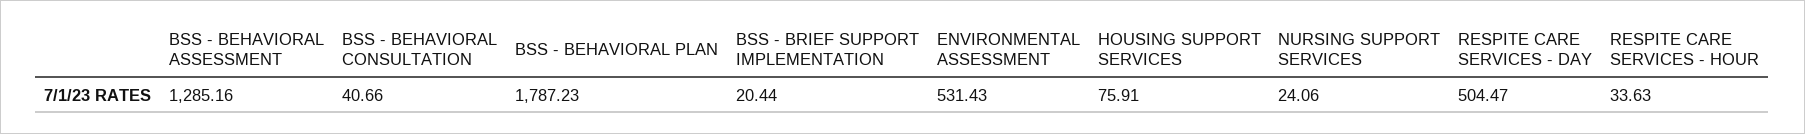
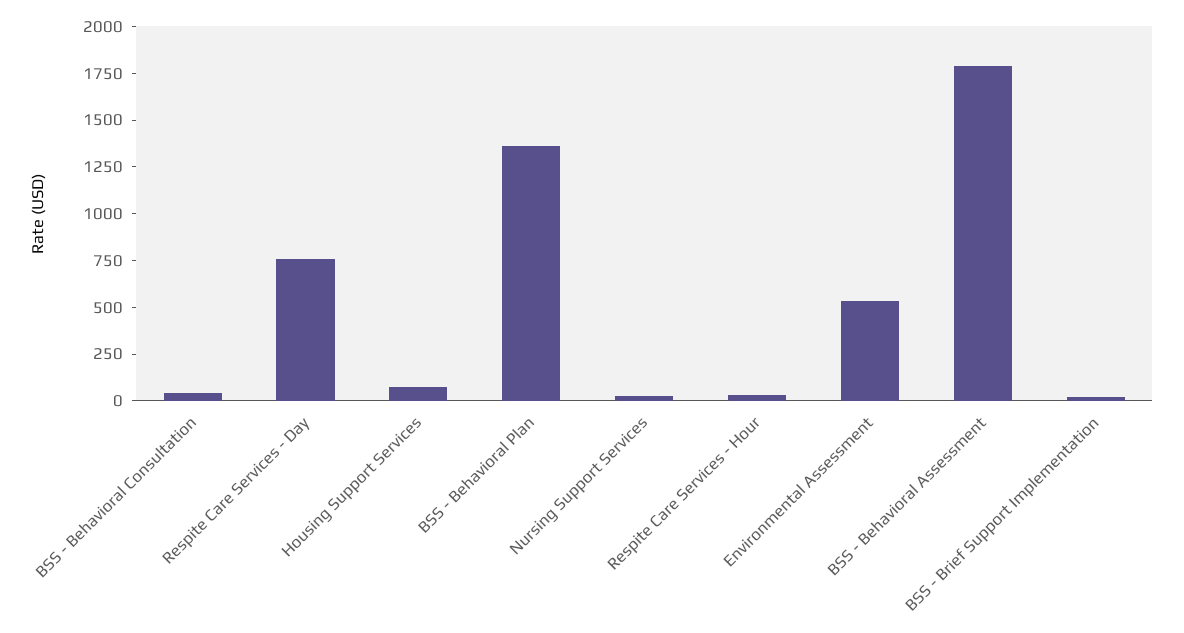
  {
-   "BSS - BEHAVIORAL ASSESSMENT": 1285.16,
+   "BSS - BEHAVIORAL ASSESSMENT": 1800,
    "BSS - BEHAVIORAL CONSULTATION": 40.66,
-   "BSS - BEHAVIORAL PLAN": 1787.23,
+   "BSS - BEHAVIORAL PLAN": 1350,
    "BSS - BRIEF SUPPORT IMPLEMENTATION": 20.44,
    "ENVIRONMENTAL ASSESSMENT": 531.43,
    "HOUSING SUPPORT SERVICES": 75.91,
    "NURSING SUPPORT SERVICES": 24.06,
-   "RESPITE CARE SERVICES - DAY": 504.47,
+   "RESPITE CARE SERVICES - DAY": 750,
    "RESPITE CARE SERVICES - HOUR": 33.63
  }

